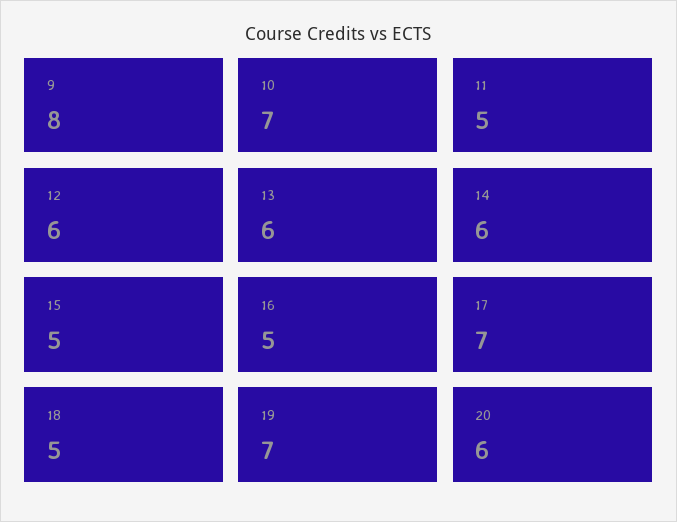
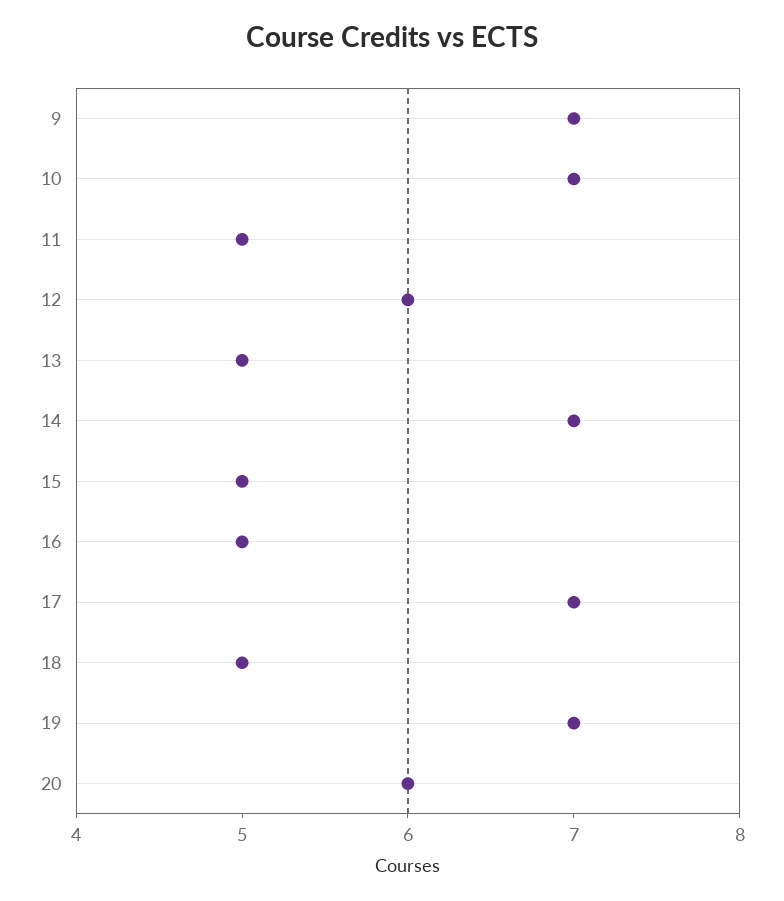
  {
-   "9": 8,
+   "9": 7,
    "10": 7,
    "11": 5,
    "12": 6,
-   "13": 6,
+   "13": 5,
-   "14": 6,
+   "14": 7,
    "15": 5,
    "16": 5,
    "17": 7,
    "18": 5,
    "19": 7,
    "20": 6
  }

